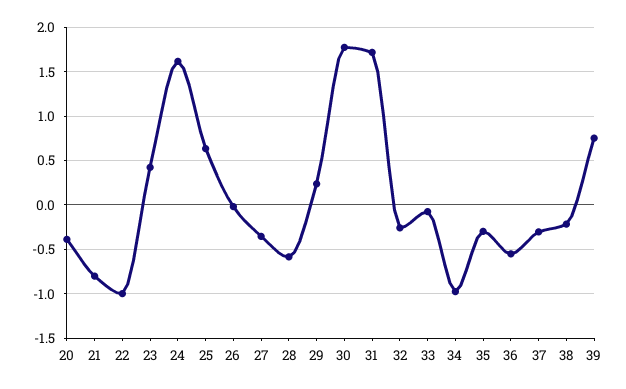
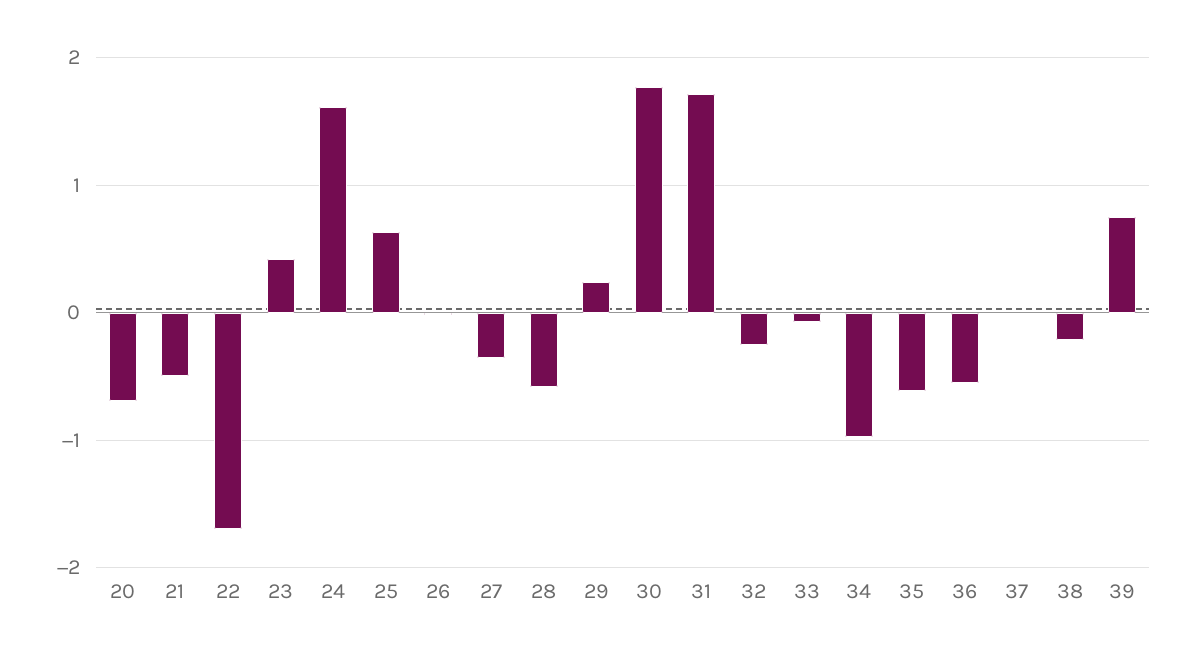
  {
-   "20": -0.4,
+   "20": -0.7,
-   "21": -0.8,
+   "21": -0.5,
-   "22": -1,
+   "22": -1.7,
    "23": 0.4,
    "24": 1.6,
    "25": 0.6,
    "26": 0,
    "27": -0.4,
    "28": -0.6,
    "29": 0.2,
    "30": 1.8,
    "31": 1.7,
    "32": -0.3,
    "33": -0.1,
    "34": -1,
-   "35": -0.3,
+   "35": -0.6,
    "36": -0.6,
-   "37": -0.3,
+   "37": 0,
    "38": -0.2,
    "39": 0.8
  }

